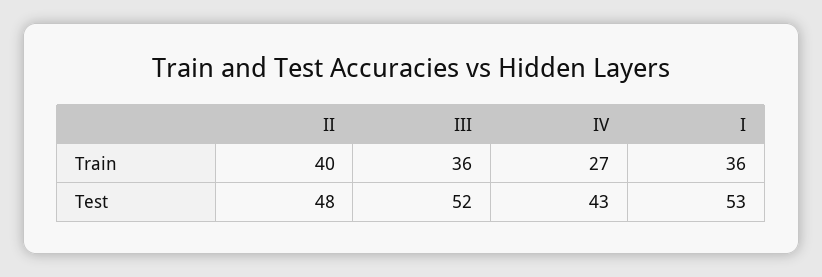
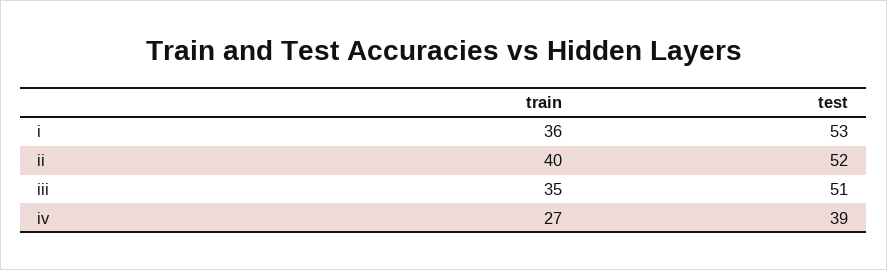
  {
    "II": {
      "Train": 40,
-     "Test": 48
+     "Test": 52
    },
    "III": {
-     "Train": 36,
+     "Train": 35,
-     "Test": 52
+     "Test": 51
    },
    "IV": {
      "Train": 27,
-     "Test": 43
+     "Test": 39
    },
    "I": {
      "Train": 36,
      "Test": 53
    }
  }

